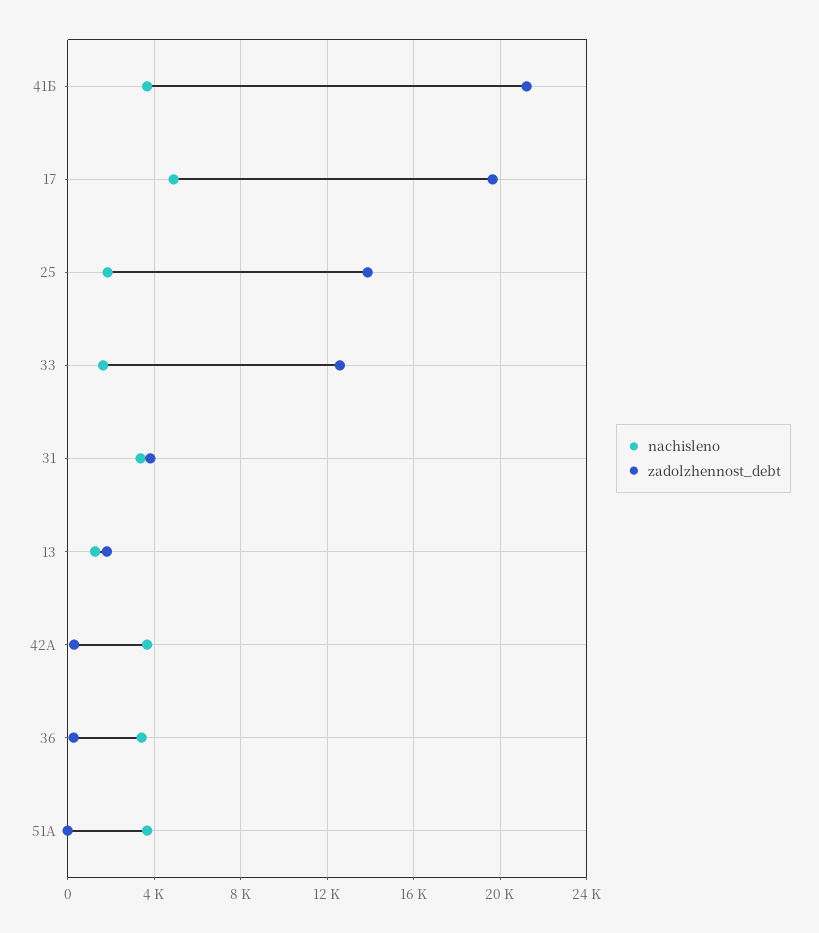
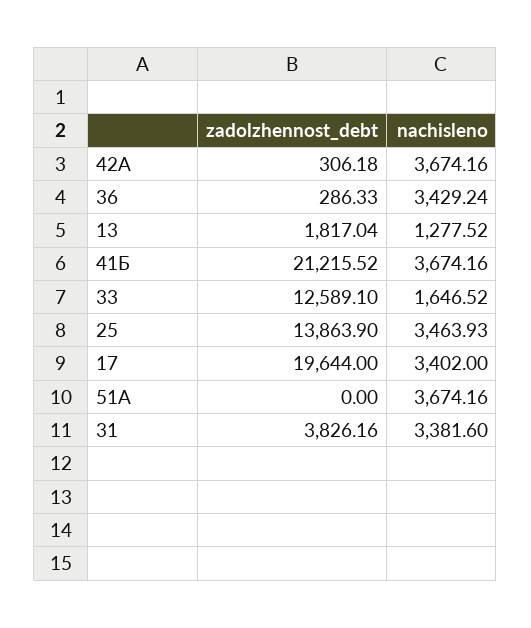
  {
    "nachisleno": {
      "41Б": 3674.16,
-     "17": 5000,
+     "17": 3402,
-     "25": 2000,
+     "25": 3463.93,
      "33": 1646.52,
      "31": 3381.6,
      "13": 1277.52,
      "42А": 3674.16,
      "36": 3429.24,
      "51А": 3674.16
    },
    "zadolzhennost_debt": {
      "41Б": 21215.52,
      "17": 19644,
      "25": 13863.9,
      "33": 12589.1,
      "31": 3826.16,
      "13": 1817.04,
      "42А": 306.18,
      "36": 286.33,
      "51А": 0
    }
  }

